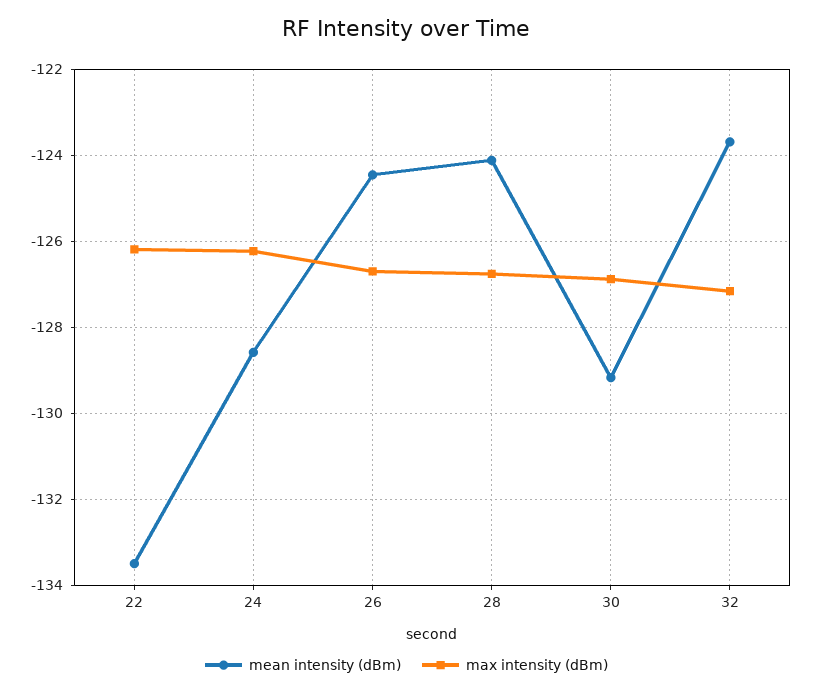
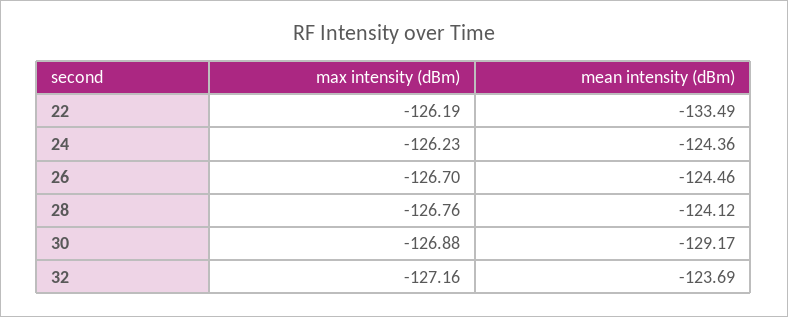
  {
    "mean intensity (dBm)": {
      "22": -133.49,
-     "24": -128.6,
+     "24": -124.36,
      "26": -124.46,
      "28": -124.12,
      "30": -129.17,
      "32": -123.69
    },
    "max intensity (dBm)": {
      "22": -126.19,
      "24": -126.23,
      "26": -126.7,
      "28": -126.76,
      "30": -126.88,
      "32": -127.16
    }
  }

